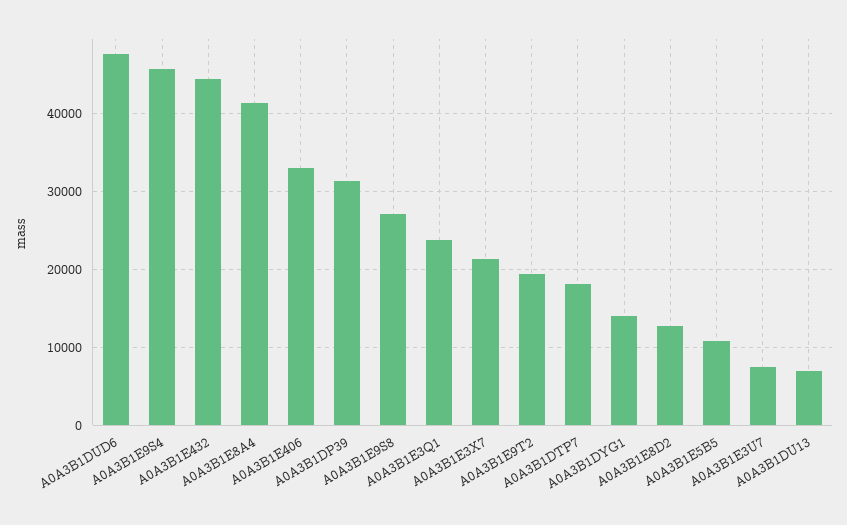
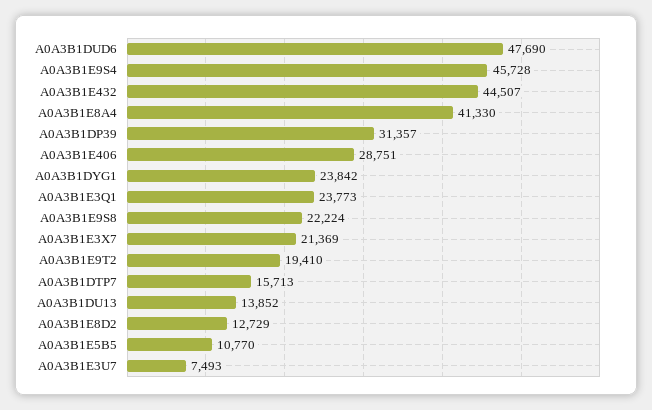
  {
    "A0A3B1DUD6": 47690,
    "A0A3B1E9S4": 45728,
    "A0A3B1E432": 44507,
    "A0A3B1E8A4": 41330,
-   "A0A3B1E406": 33000,
+   "A0A3B1E406": 28751,
    "A0A3B1DP39": 31357,
-   "A0A3B1E9S8": 27000,
+   "A0A3B1E9S8": 22224,
    "A0A3B1E3Q1": 23773,
    "A0A3B1E3X7": 21369,
    "A0A3B1E9T2": 19410,
-   "A0A3B1DTP7": 18000,
+   "A0A3B1DTP7": 15713,
-   "A0A3B1DYG1": 14000,
+   "A0A3B1DYG1": 23842,
    "A0A3B1E8D2": 12729,
    "A0A3B1E5B5": 10770,
    "A0A3B1E3U7": 7493,
-   "A0A3B1DU13": 7000
+   "A0A3B1DU13": 13852
  }

